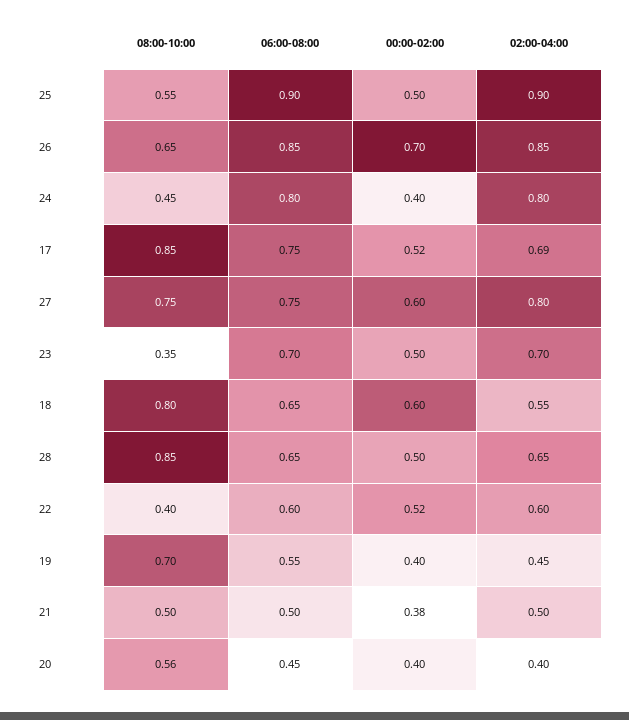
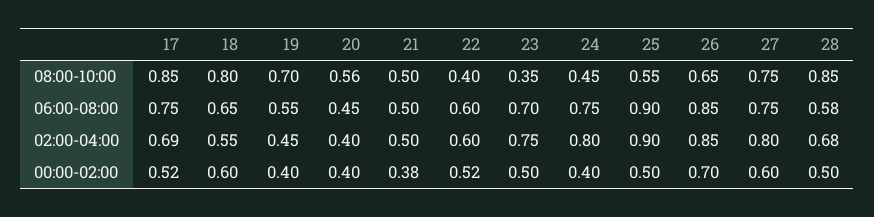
  {
    "08:00-10:00": {
      "25": 0.55,
      "26": 0.65,
      "24": 0.45,
      "17": 0.85,
      "27": 0.75,
      "23": 0.35,
      "18": 0.8,
      "28": 0.85,
      "22": 0.4,
      "19": 0.7,
      "21": 0.5,
      "20": 0.56
    },
    "06:00-08:00": {
      "25": 0.9,
      "26": 0.85,
-     "24": 0.8,
+     "24": 0.75,
      "17": 0.75,
      "27": 0.75,
      "23": 0.7,
      "18": 0.65,
-     "28": 0.65,
+     "28": 0.58,
      "22": 0.6,
      "19": 0.55,
      "21": 0.5,
      "20": 0.45
    },
    "00:00-02:00": {
      "25": 0.5,
      "26": 0.7,
      "24": 0.4,
      "17": 0.52,
      "27": 0.6,
      "23": 0.5,
      "18": 0.6,
      "28": 0.5,
      "22": 0.52,
      "19": 0.4,
      "21": 0.38,
      "20": 0.4
    },
    "02:00-04:00": {
      "25": 0.9,
      "26": 0.85,
      "24": 0.8,
      "17": 0.69,
      "27": 0.8,
-     "23": 0.7,
+     "23": 0.75,
      "18": 0.55,
-     "28": 0.65,
+     "28": 0.68,
      "22": 0.6,
      "19": 0.45,
      "21": 0.5,
      "20": 0.4
    }
  }

